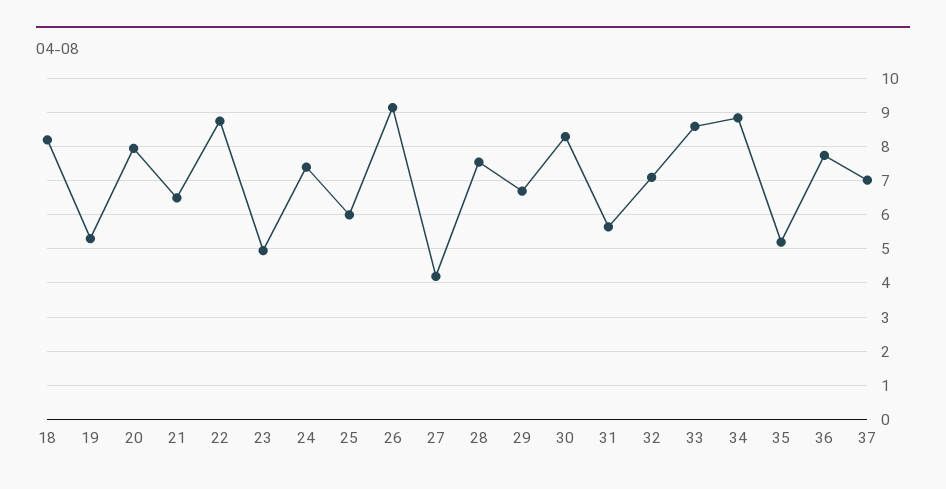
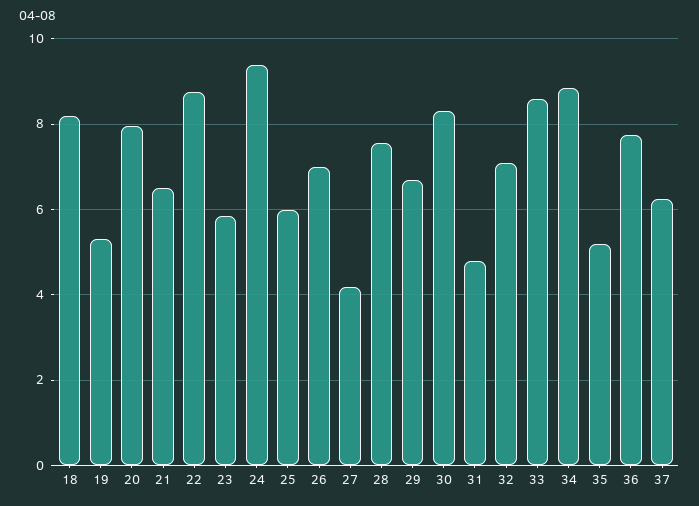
  {
    "18": 8.2,
    "19": 5.4,
    "20": 8,
    "21": 6.6,
    "22": 8.8,
-   "23": 5,
+   "23": 5.8,
-   "24": 7.4,
+   "24": 9.4,
    "25": 6,
-   "26": 9.2,
+   "26": 7,
    "27": 4.2,
    "28": 7.6,
    "29": 6.8,
    "30": 8.4,
-   "31": 5.6,
+   "31": 4.8,
    "32": 7.2,
    "33": 8.6,
    "34": 8.8,
    "35": 5.2,
    "36": 7.8,
-   "37": 7
+   "37": 6.2
  }

